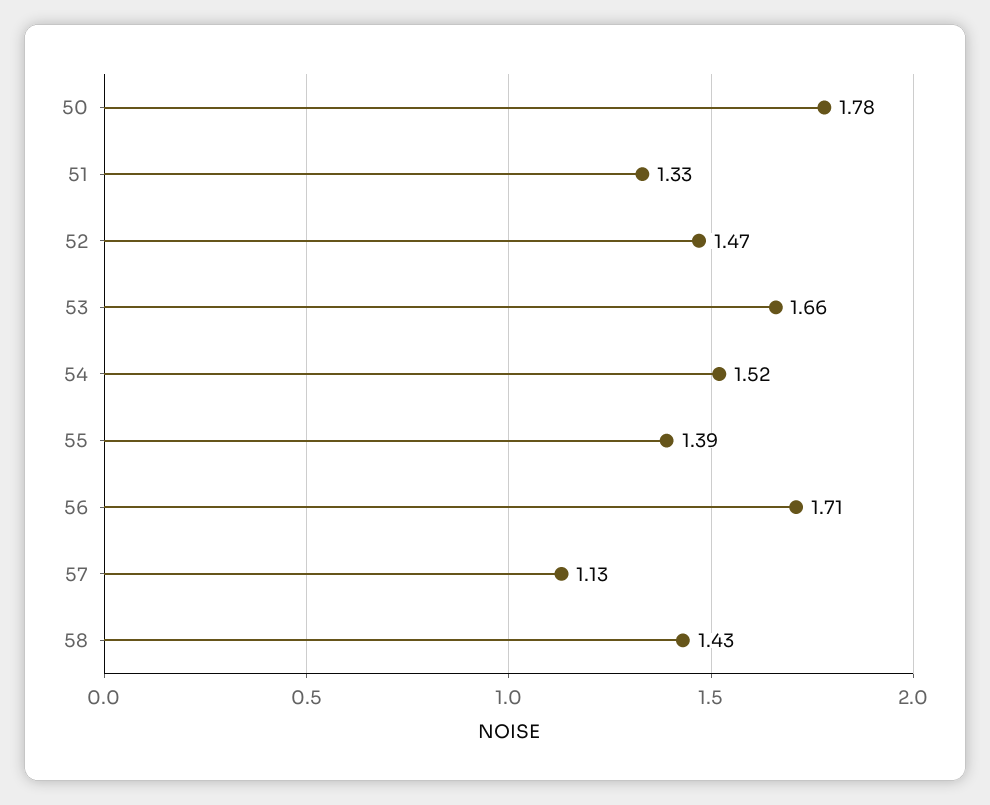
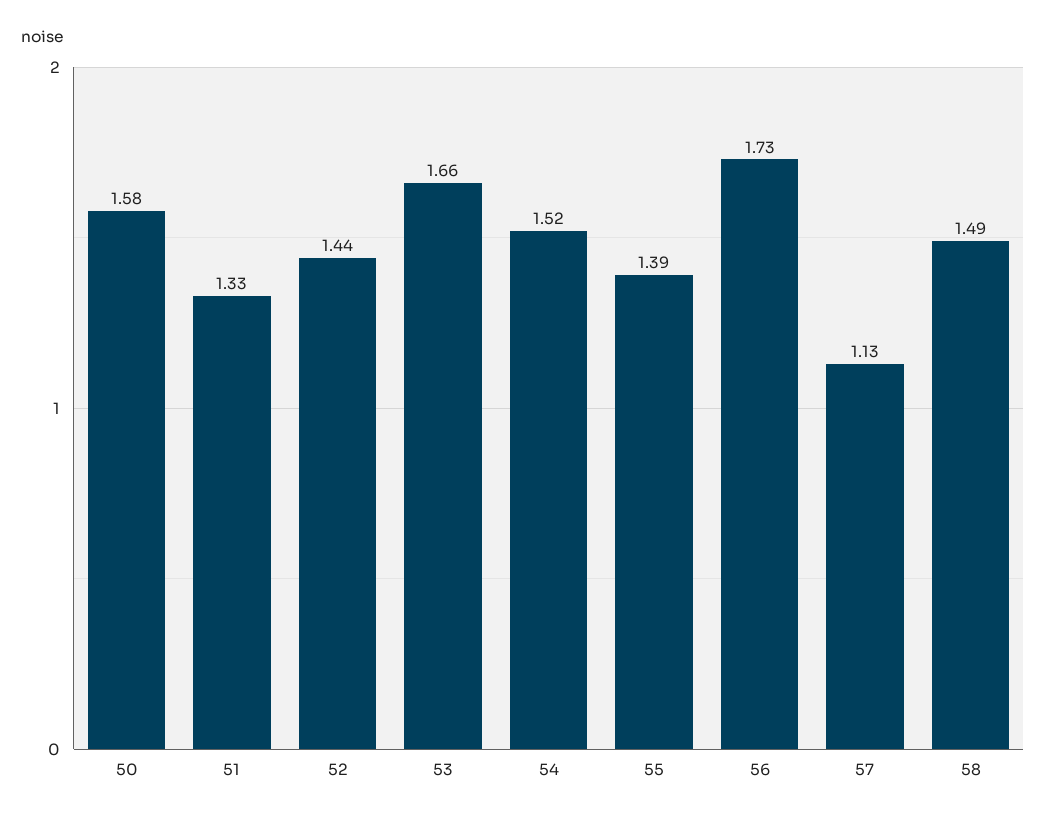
  {
-   "50": 1.78,
+   "50": 1.58,
    "51": 1.33,
-   "52": 1.47,
+   "52": 1.44,
    "53": 1.66,
    "54": 1.52,
    "55": 1.39,
-   "56": 1.71,
+   "56": 1.73,
    "57": 1.13,
-   "58": 1.43
+   "58": 1.49
  }

